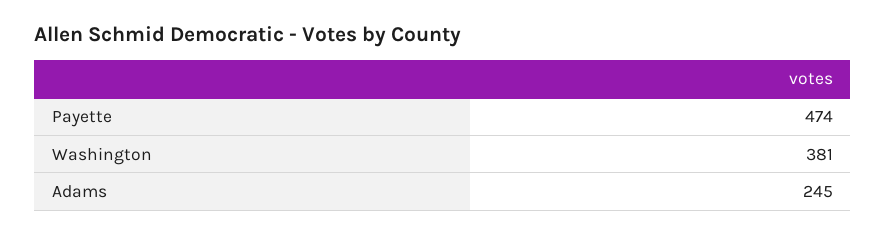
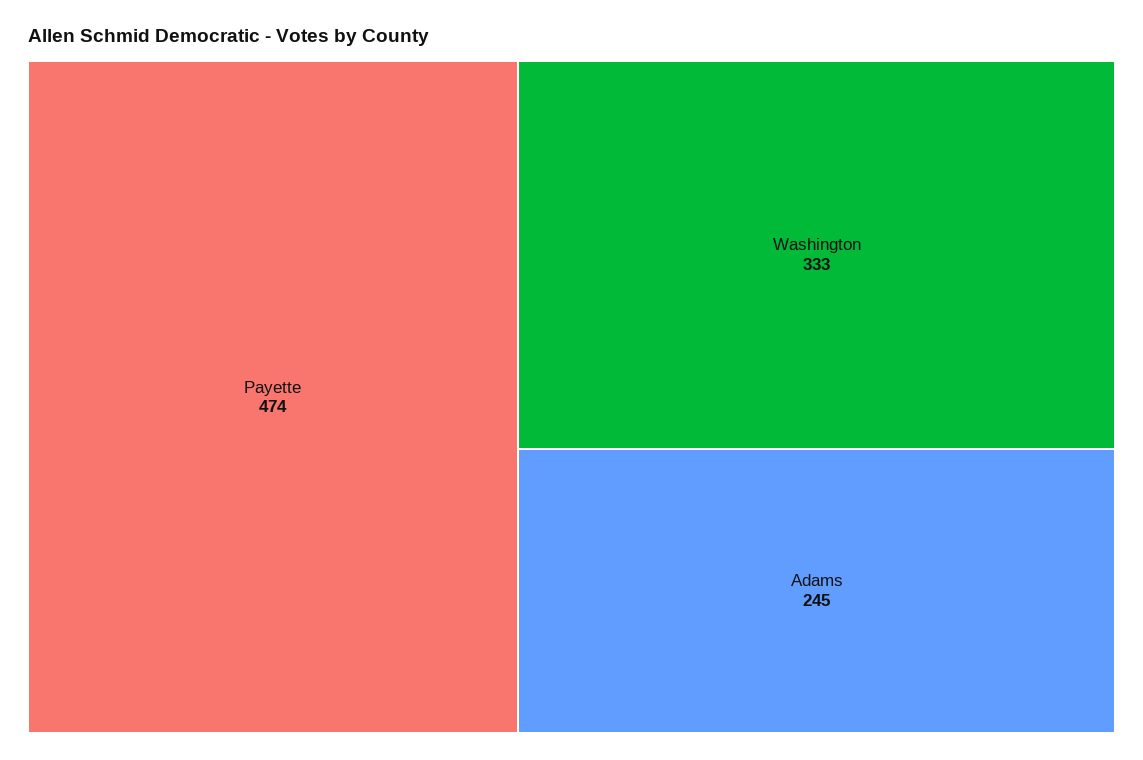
  {
    "Payette": 474,
-   "Washington": 381,
+   "Washington": 333,
    "Adams": 245
  }

